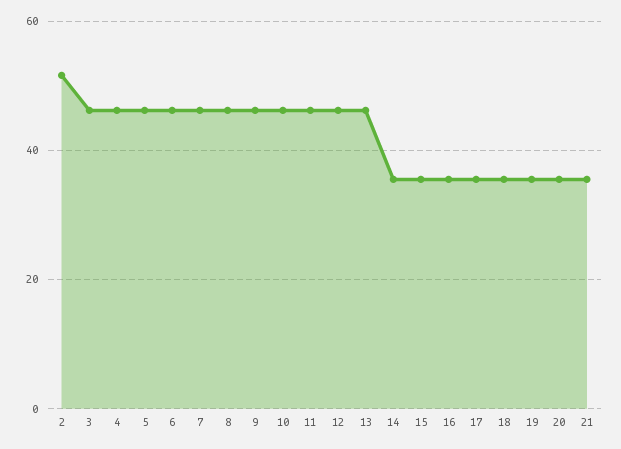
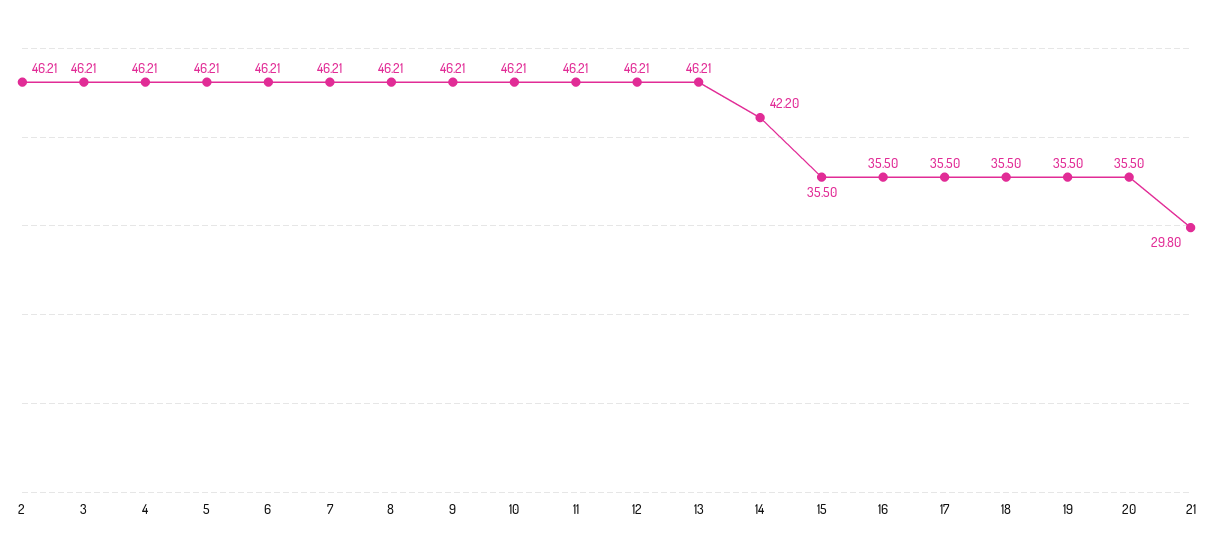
  {
-   "2": 52,
+   "2": 46.21,
    "3": 46.21,
    "4": 46.21,
    "5": 46.21,
    "6": 46.21,
    "7": 46.21,
    "8": 46.21,
    "9": 46.21,
    "10": 46.21,
    "11": 46.21,
    "12": 46.21,
    "13": 46.21,
-   "14": 36,
+   "14": 42.2,
    "15": 35.5,
    "16": 35.5,
    "17": 35.5,
    "18": 35.5,
    "19": 35.5,
    "20": 35.5,
-   "21": 36
+   "21": 29.8
  }

